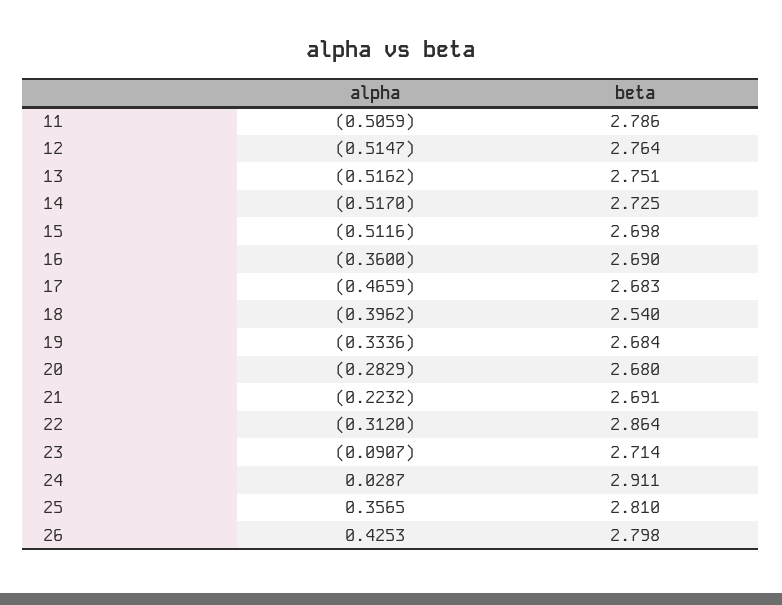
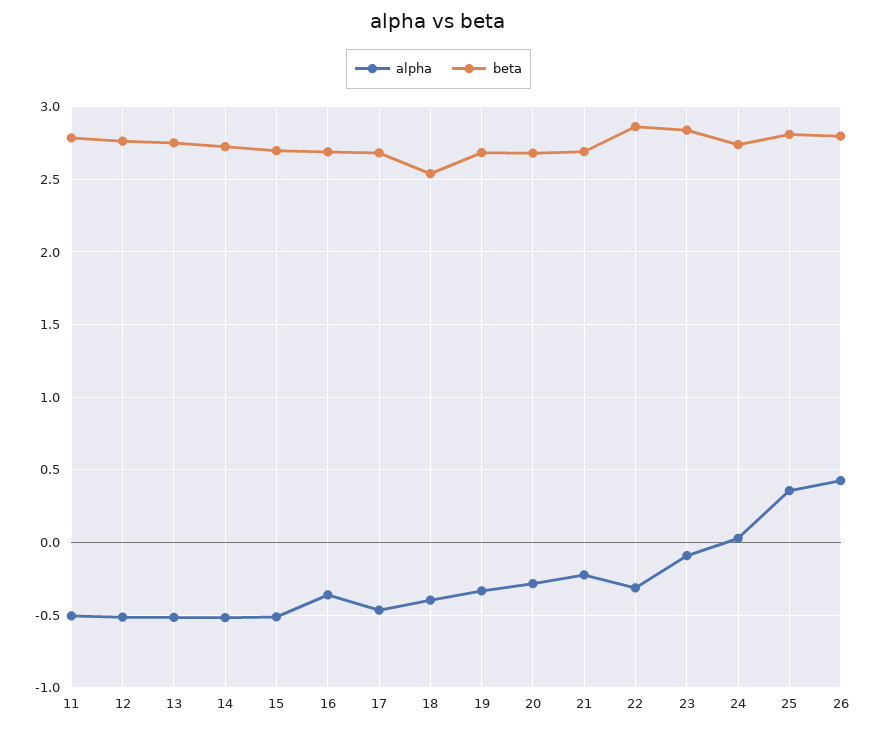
  {
    "alpha": {
      "11": -0.5059,
      "12": -0.5147,
      "13": -0.5162,
      "14": -0.517,
      "15": -0.5116,
      "16": -0.36,
      "17": -0.4659,
      "18": -0.3962,
      "19": -0.3336,
      "20": -0.2829,
      "21": -0.2232,
      "22": -0.312,
      "23": -0.0907,
      "24": 0.0287,
      "25": 0.3565,
      "26": 0.4253
    },
    "beta": {
      "11": 2.786,
      "12": 2.764,
      "13": 2.751,
      "14": 2.725,
      "15": 2.698,
      "16": 2.69,
      "17": 2.683,
      "18": 2.54,
      "19": 2.684,
      "20": 2.68,
      "21": 2.691,
      "22": 2.864,
-     "23": 2.714,
+     "23": 2.85,
-     "24": 2.911,
+     "24": 2.75,
      "25": 2.81,
      "26": 2.798
    }
  }

